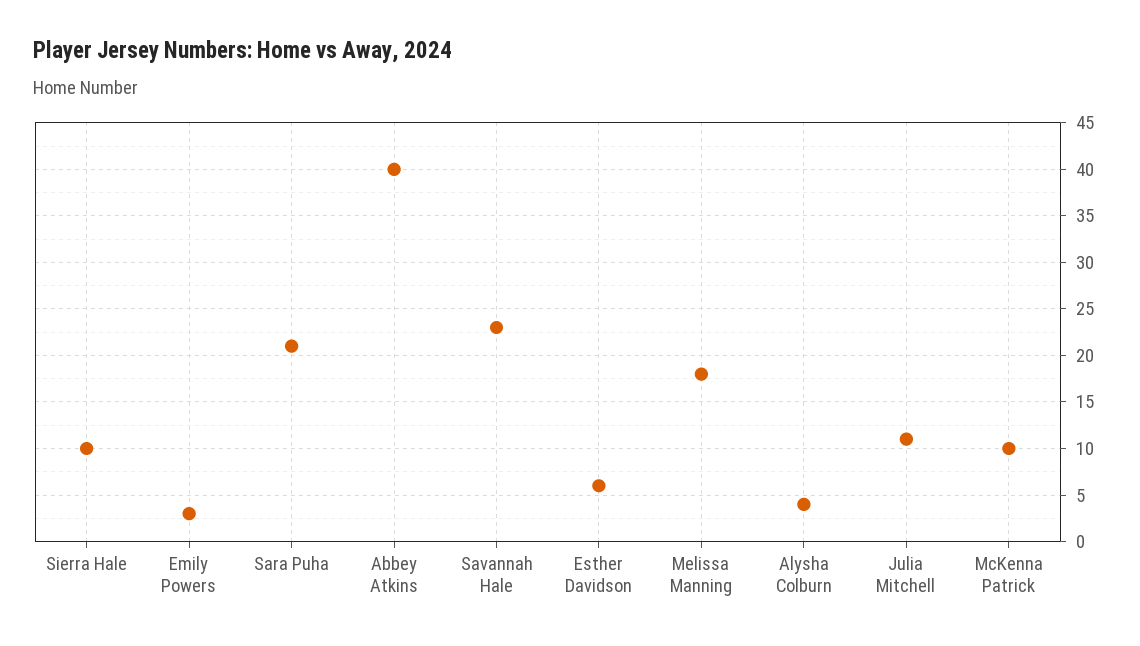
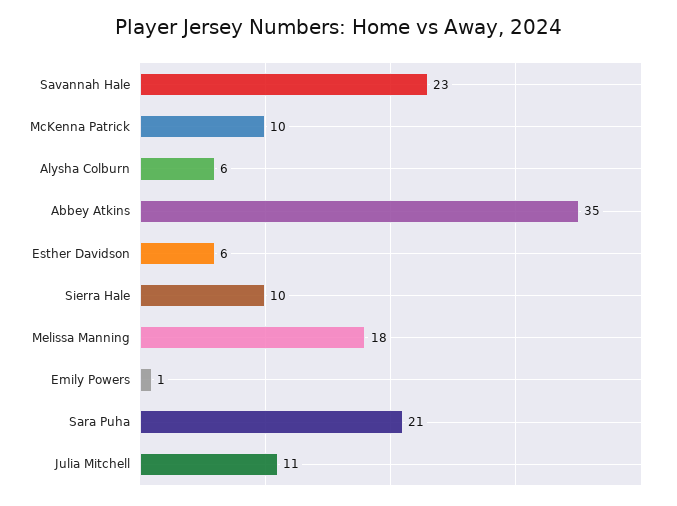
  {
    "Sierra Hale": 10,
-   "Emily Powers": 3,
+   "Emily Powers": 1,
    "Sara Puha": 21,
-   "Abbey Atkins": 40,
+   "Abbey Atkins": 35,
    "Savannah Hale": 23,
    "Esther Davidson": 6,
    "Melissa Manning": 18,
-   "Alysha Colburn": 4,
+   "Alysha Colburn": 6,
    "Julia Mitchell": 11,
    "McKenna Patrick": 10
  }

